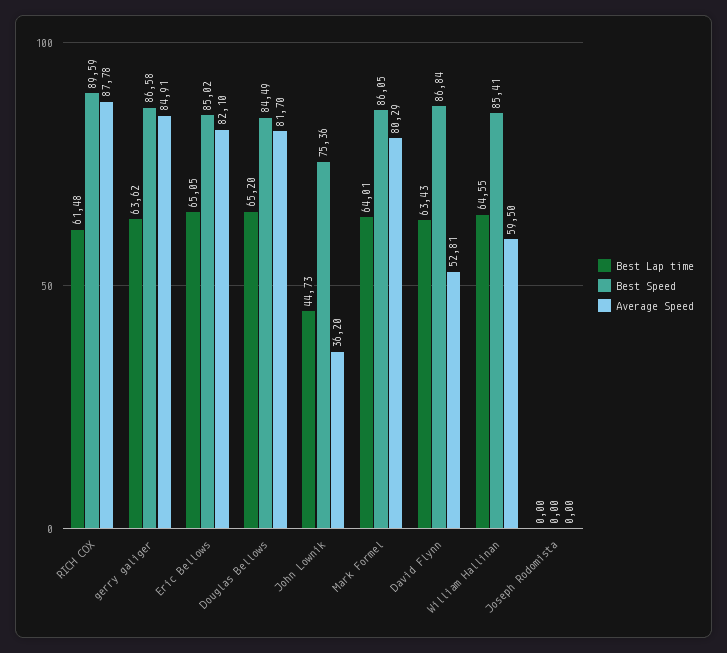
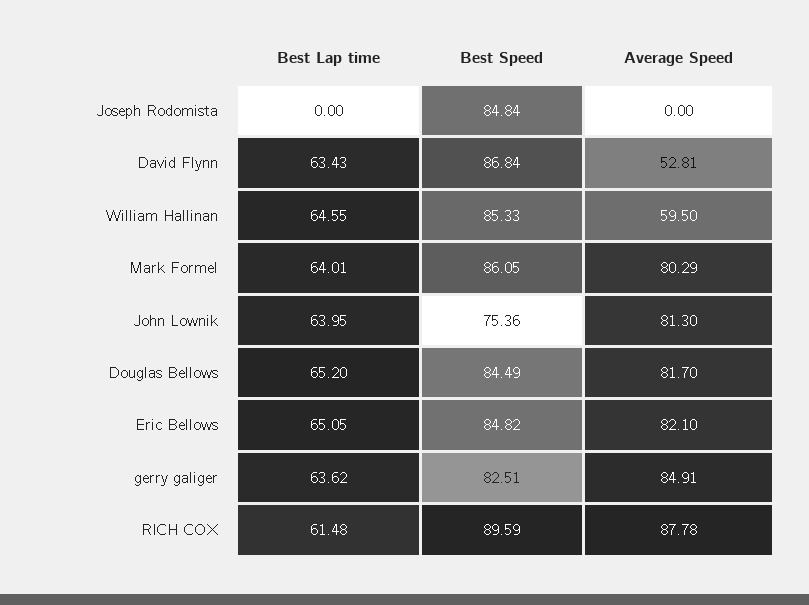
  {
    "Best Lap time": {
      "RICH COX": 61.48,
      "gerry galiger": 63.62,
      "Eric Bellows": 65.05,
      "Douglas Bellows": 65.2,
-     "John Lownik": 44.73,
+     "John Lownik": 63.95,
      "Mark Formel": 64.01,
      "David Flynn": 63.43,
      "William Hallinan": 64.55,
      "Joseph Rodomista": 0
    },
    "Best Speed": {
      "RICH COX": 89.59,
-     "gerry galiger": 86.58,
+     "gerry galiger": 82.51,
-     "Eric Bellows": 85.02,
+     "Eric Bellows": 84.82,
      "Douglas Bellows": 84.49,
      "John Lownik": 75.36,
      "Mark Formel": 86.05,
      "David Flynn": 86.84,
-     "William Hallinan": 85.41,
+     "William Hallinan": 85.33,
-     "Joseph Rodomista": 0
+     "Joseph Rodomista": 84.84
    },
    "Average Speed": {
      "RICH COX": 87.78,
      "gerry galiger": 84.91,
      "Eric Bellows": 82.1,
      "Douglas Bellows": 81.7,
-     "John Lownik": 36.2,
+     "John Lownik": 81.3,
      "Mark Formel": 80.29,
      "David Flynn": 52.81,
      "William Hallinan": 59.5,
      "Joseph Rodomista": 0
    }
  }

